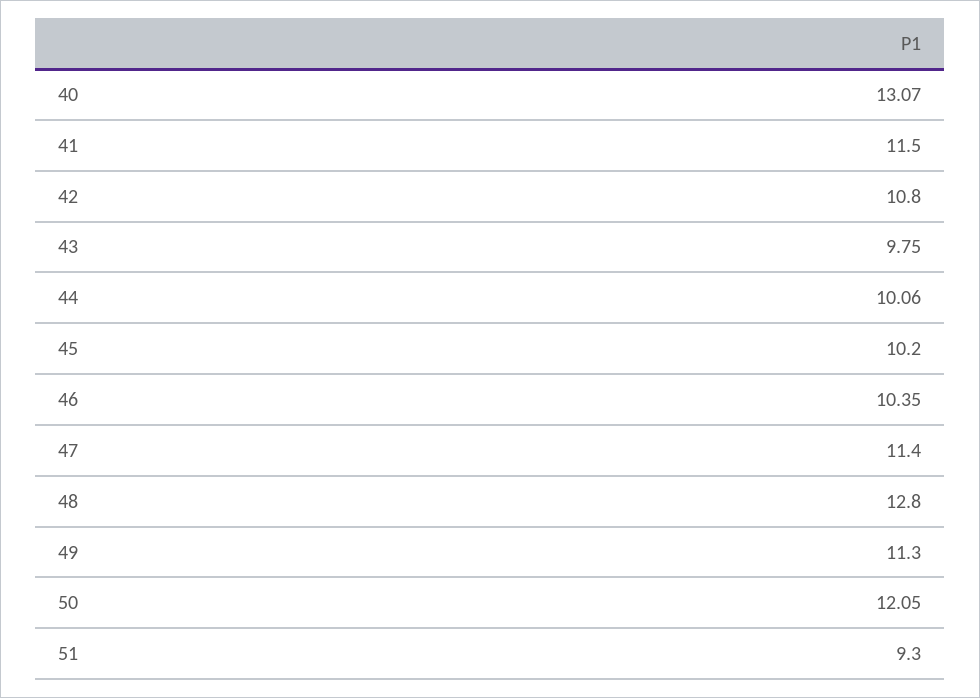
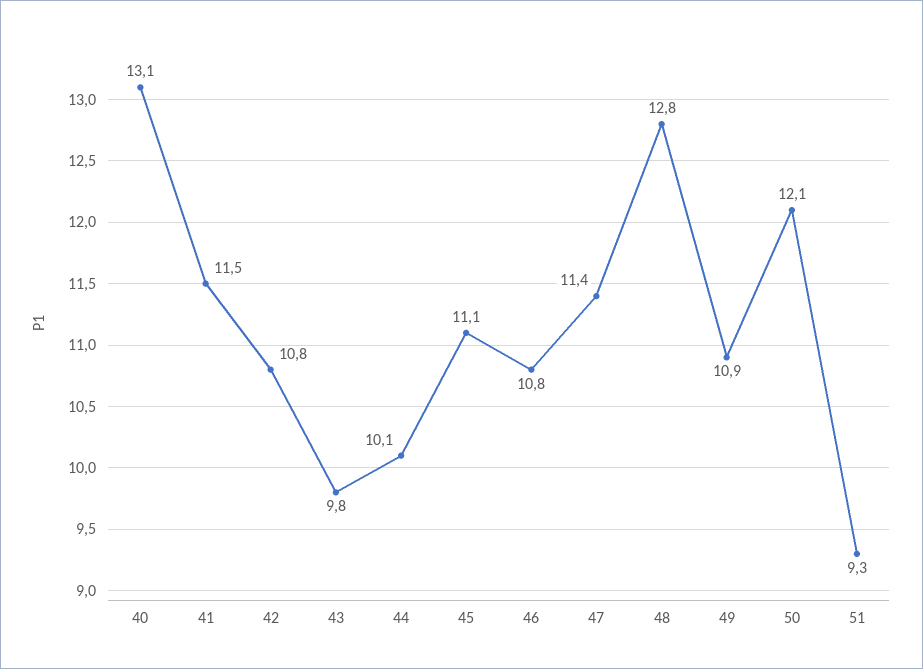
  {
    "40": 13.07,
    "41": 11.5,
    "42": 10.8,
    "43": 9.75,
    "44": 10.06,
-   "45": 10.2,
+   "45": 11.1,
-   "46": 10.35,
+   "46": 10.8,
    "47": 11.4,
    "48": 12.8,
-   "49": 11.3,
+   "49": 10.9,
    "50": 12.05,
    "51": 9.3
  }

